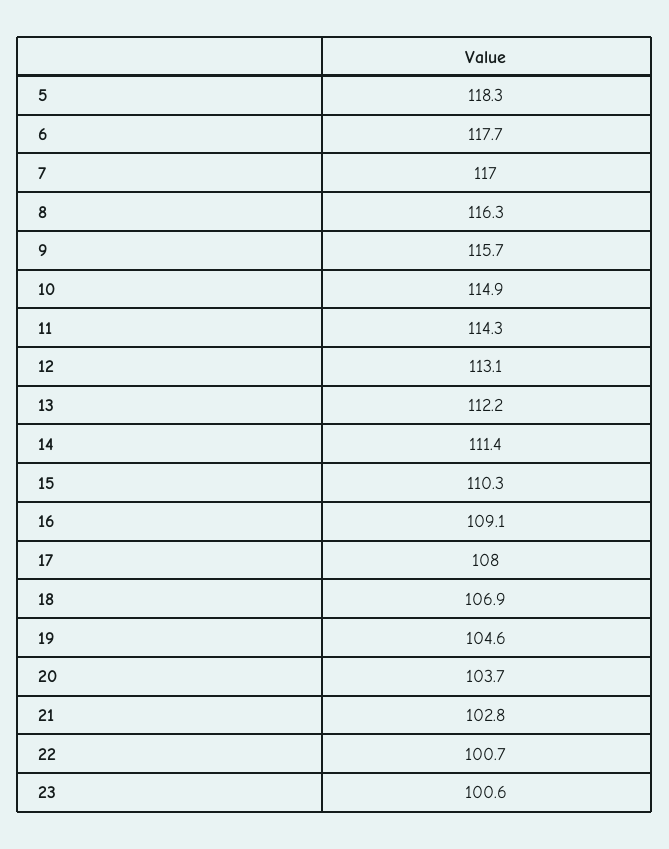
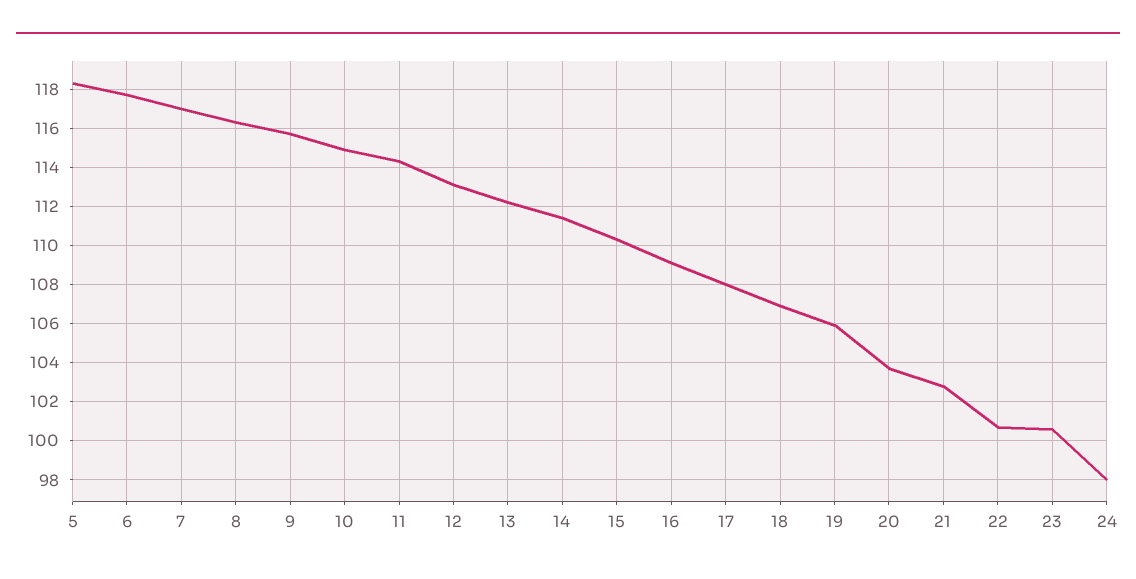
  {
    "5": 118.3,
    "6": 117.7,
    "7": 117,
    "8": 116.3,
    "9": 115.7,
    "10": 114.9,
    "11": 114.3,
    "12": 113.1,
    "13": 112.2,
    "14": 111.4,
    "15": 110.3,
    "16": 109.1,
    "17": 108,
    "18": 106.9,
-   "19": 104.6,
+   "19": 106,
    "20": 103.7,
    "21": 102.8,
    "22": 100.7,
-   "23": 100.6
+   "23": 100.6,
+   "24": 98
  }

